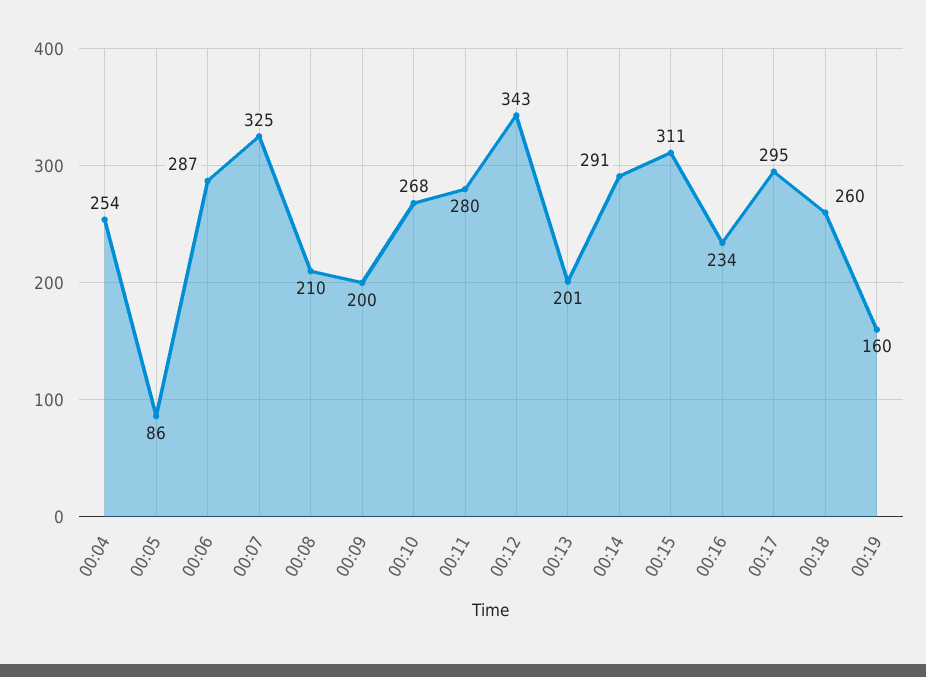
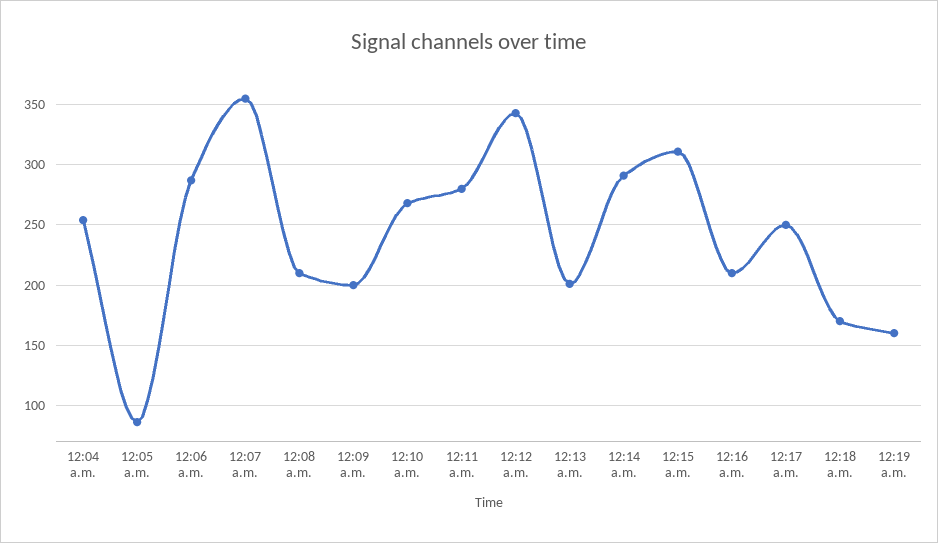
  {
    "00:04": 254,
    "00:05": 86,
    "00:06": 287,
-   "00:07": 325,
+   "00:07": 355,
    "00:08": 210,
    "00:09": 200,
    "00:10": 268,
    "00:11": 280,
    "00:12": 343,
    "00:13": 201,
    "00:14": 291,
    "00:15": 311,
-   "00:16": 234,
+   "00:16": 210,
-   "00:17": 295,
+   "00:17": 250,
-   "00:18": 260,
+   "00:18": 170,
    "00:19": 160
  }

